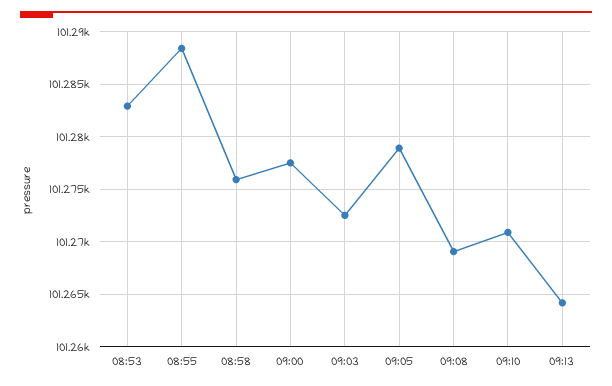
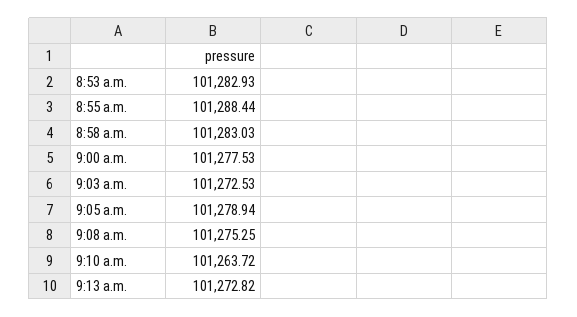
  {
    "08:53": 101282.93,
    "08:55": 101288.44,
-   "08:58": 101276,
+   "08:58": 101283.03,
    "09:00": 101277.53,
    "09:03": 101272.53,
    "09:05": 101278.94,
-   "09:08": 101269,
+   "09:08": 101275.25,
-   "09:10": 101271,
+   "09:10": 101263.72,
-   "09:13": 101264
+   "09:13": 101272.82
  }

